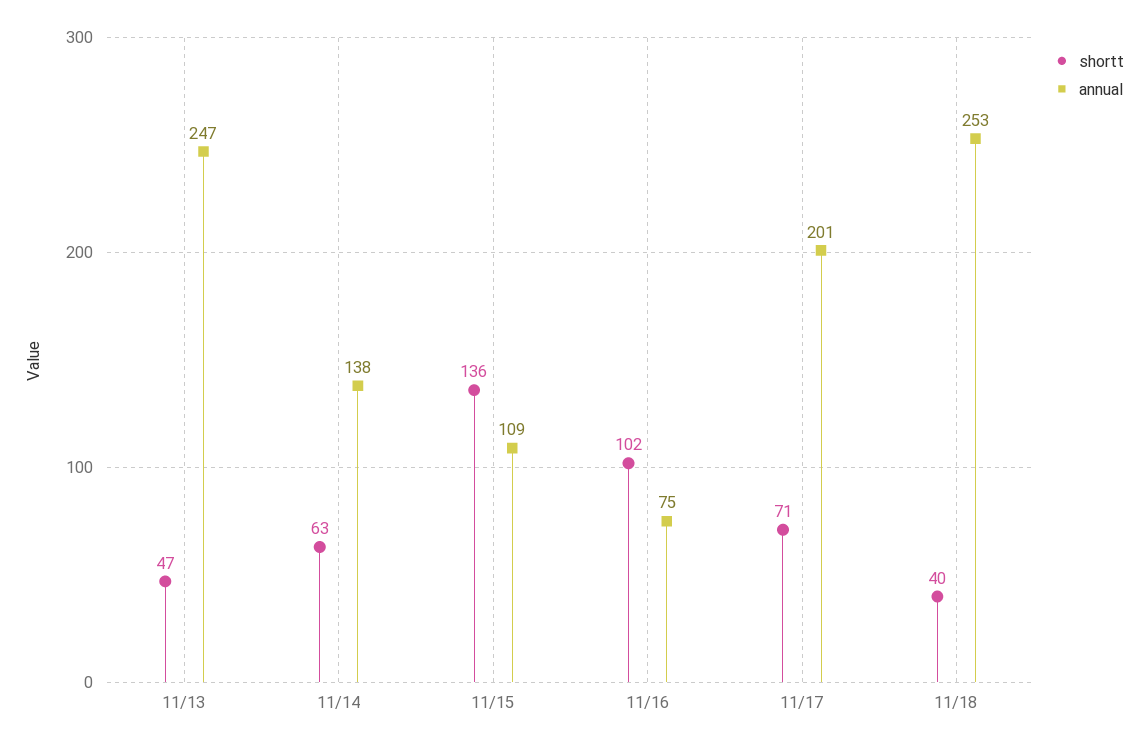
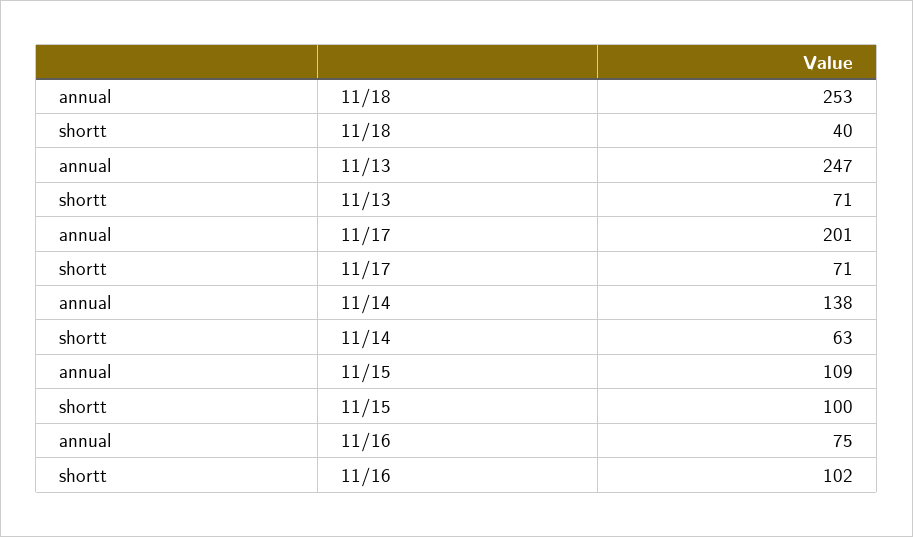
  {
    "shortt": {
-     "11/13": 47,
+     "11/13": 71,
      "11/14": 63,
-     "11/15": 136,
+     "11/15": 100,
      "11/16": 102,
      "11/17": 71,
      "11/18": 40
    },
    "annual": {
      "11/13": 247,
      "11/14": 138,
      "11/15": 109,
      "11/16": 75,
      "11/17": 201,
      "11/18": 253
    }
  }

